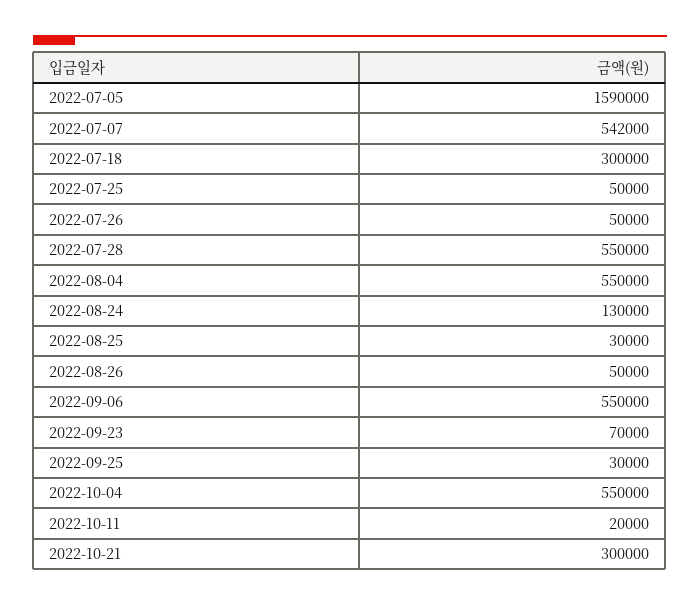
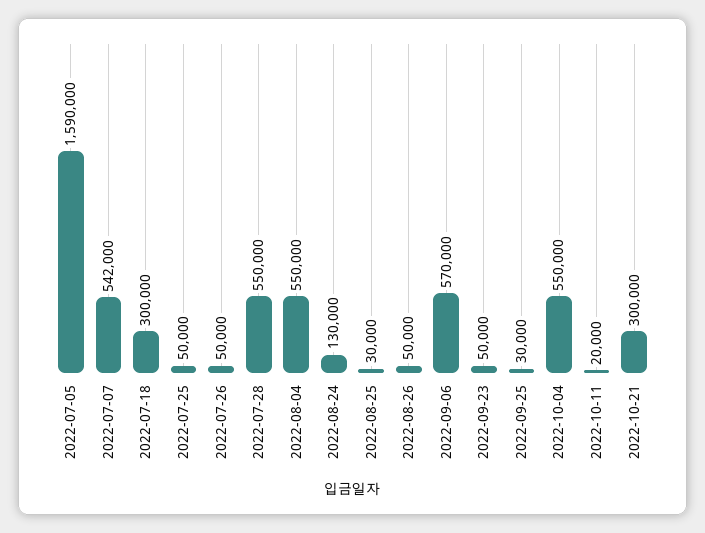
  {
    "2022-07-05": 1590000,
    "2022-07-07": 542000,
    "2022-07-18": 300000,
    "2022-07-25": 50000,
    "2022-07-26": 50000,
    "2022-07-28": 550000,
    "2022-08-04": 550000,
    "2022-08-24": 130000,
    "2022-08-25": 30000,
    "2022-08-26": 50000,
-   "2022-09-06": 550000,
+   "2022-09-06": 570000,
-   "2022-09-23": 70000,
+   "2022-09-23": 50000,
    "2022-09-25": 30000,
    "2022-10-04": 550000,
    "2022-10-11": 20000,
    "2022-10-21": 300000
  }

